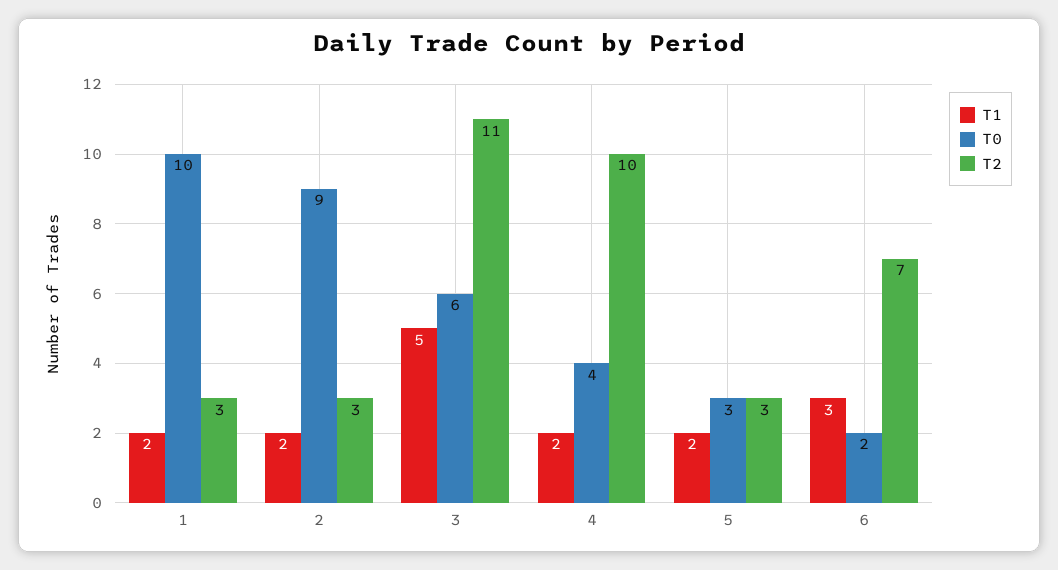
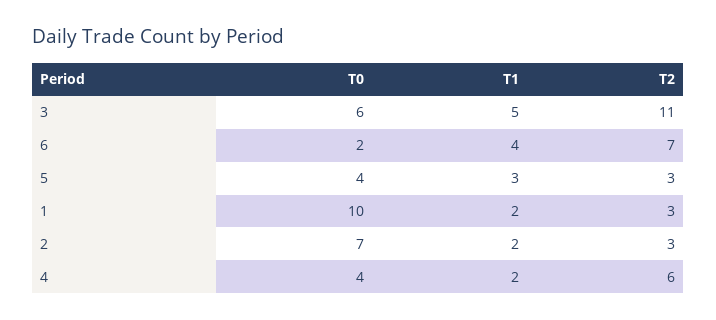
  {
    "T1": {
      "1": 2,
      "2": 2,
      "3": 5,
      "4": 2,
-     "5": 2,
+     "5": 3,
-     "6": 3
+     "6": 4
    },
    "T0": {
      "1": 10,
-     "2": 9,
+     "2": 7,
      "3": 6,
      "4": 4,
-     "5": 3,
+     "5": 4,
      "6": 2
    },
    "T2": {
      "1": 3,
      "2": 3,
      "3": 11,
-     "4": 10,
+     "4": 6,
      "5": 3,
      "6": 7
    }
  }

